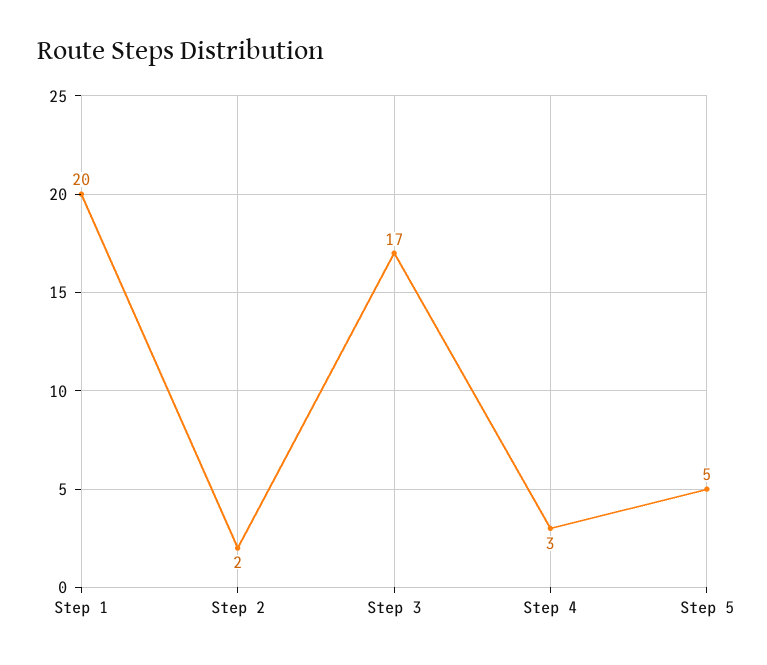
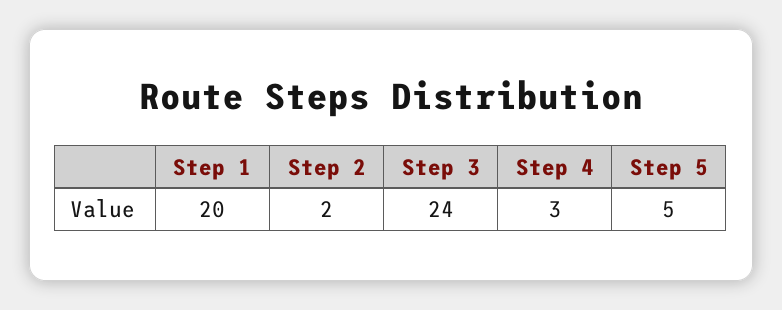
  {
    "Step 1": 20,
    "Step 2": 2,
-   "Step 3": 17,
+   "Step 3": 24,
    "Step 4": 3,
    "Step 5": 5
  }

